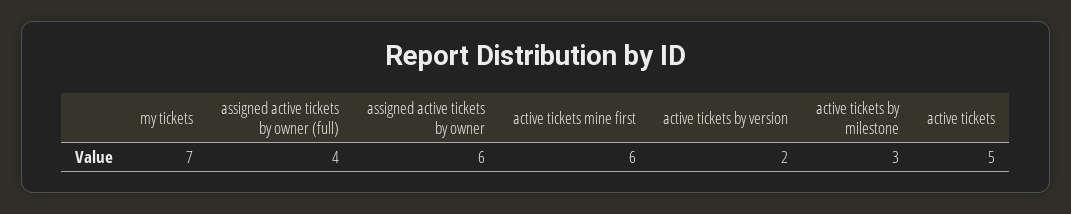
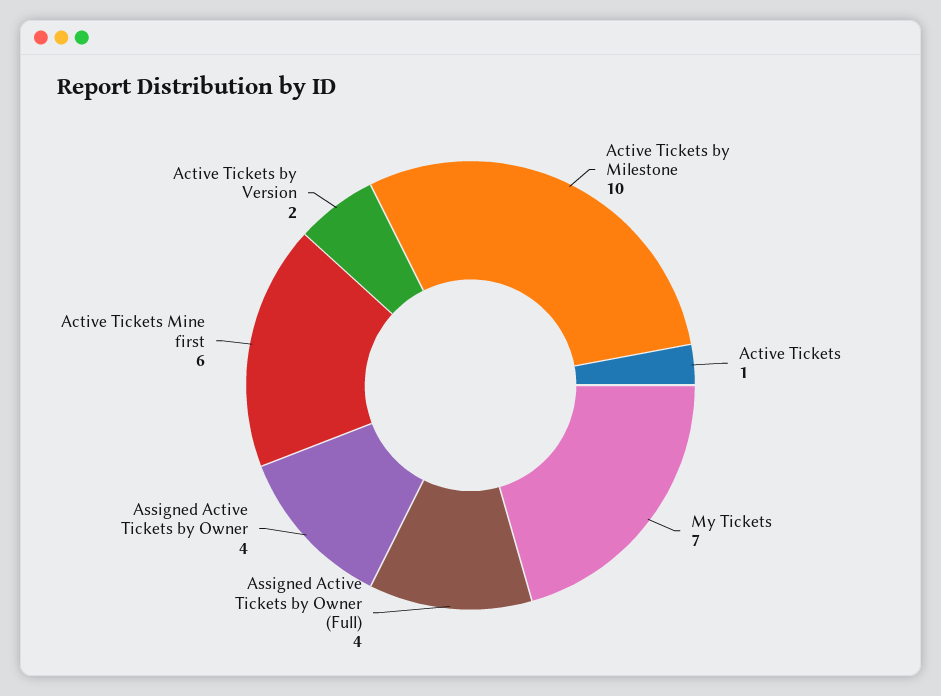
  {
    "my tickets": 7,
    "assigned active tickets by owner (full)": 4,
-   "assigned active tickets by owner": 6,
+   "assigned active tickets by owner": 4,
    "active tickets mine first": 6,
    "active tickets by version": 2,
-   "active tickets by milestone": 3,
+   "active tickets by milestone": 10,
-   "active tickets": 5
+   "active tickets": 1
  }

